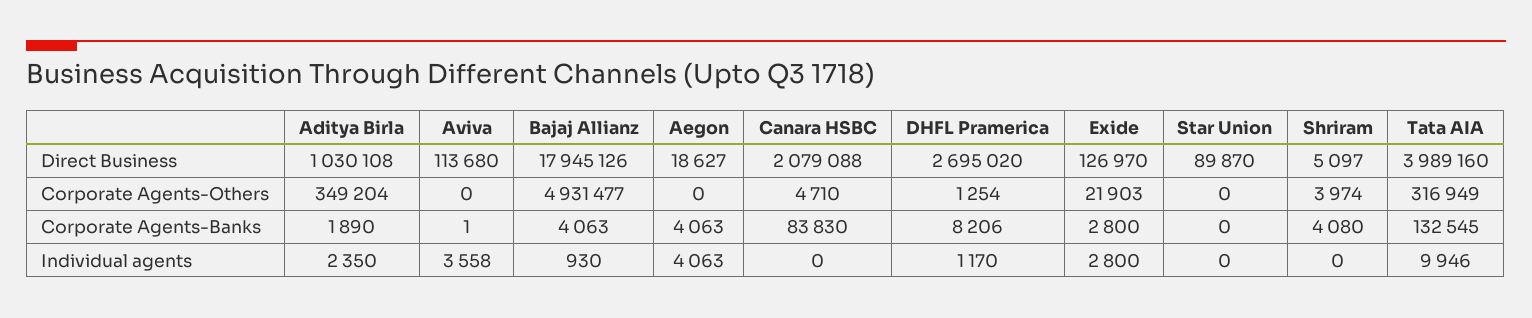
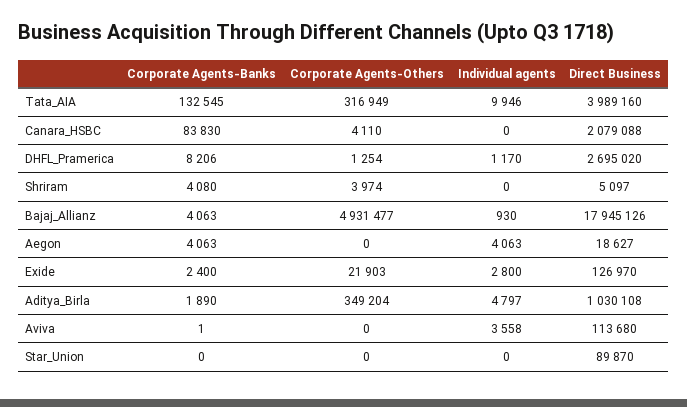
  {
    "Aditya Birla": {
      "Direct Business": 1030108,
      "Corporate Agents-Others": 349204,
      "Corporate Agents-Banks": 1890,
-     "Individual agents": 2350
+     "Individual agents": 4797
    },
    "Aviva": {
      "Direct Business": 113680,
      "Corporate Agents-Others": 0,
      "Corporate Agents-Banks": 1,
      "Individual agents": 3558
    },
    "Bajaj Allianz": {
      "Direct Business": 17945126,
      "Corporate Agents-Others": 4931477,
      "Corporate Agents-Banks": 4063,
      "Individual agents": 930
    },
    "Aegon": {
      "Direct Business": 18627,
      "Corporate Agents-Others": 0,
      "Corporate Agents-Banks": 4063,
      "Individual agents": 4063
    },
    "Canara HSBC": {
      "Direct Business": 2079088,
-     "Corporate Agents-Others": 4710,
+     "Corporate Agents-Others": 4110,
      "Corporate Agents-Banks": 83830,
      "Individual agents": 0
    },
    "DHFL Pramerica": {
      "Direct Business": 2695020,
      "Corporate Agents-Others": 1254,
      "Corporate Agents-Banks": 8206,
      "Individual agents": 1170
    },
    "Exide": {
      "Direct Business": 126970,
      "Corporate Agents-Others": 21903,
-     "Corporate Agents-Banks": 2800,
+     "Corporate Agents-Banks": 2400,
      "Individual agents": 2800
    },
    "Star Union": {
      "Direct Business": 89870,
      "Corporate Agents-Others": 0,
      "Corporate Agents-Banks": 0,
      "Individual agents": 0
    },
    "Shriram": {
      "Direct Business": 5097,
      "Corporate Agents-Others": 3974,
      "Corporate Agents-Banks": 4080,
      "Individual agents": 0
    },
    "Tata AIA": {
      "Direct Business": 3989160,
      "Corporate Agents-Others": 316949,
      "Corporate Agents-Banks": 132545,
      "Individual agents": 9946
    }
  }

